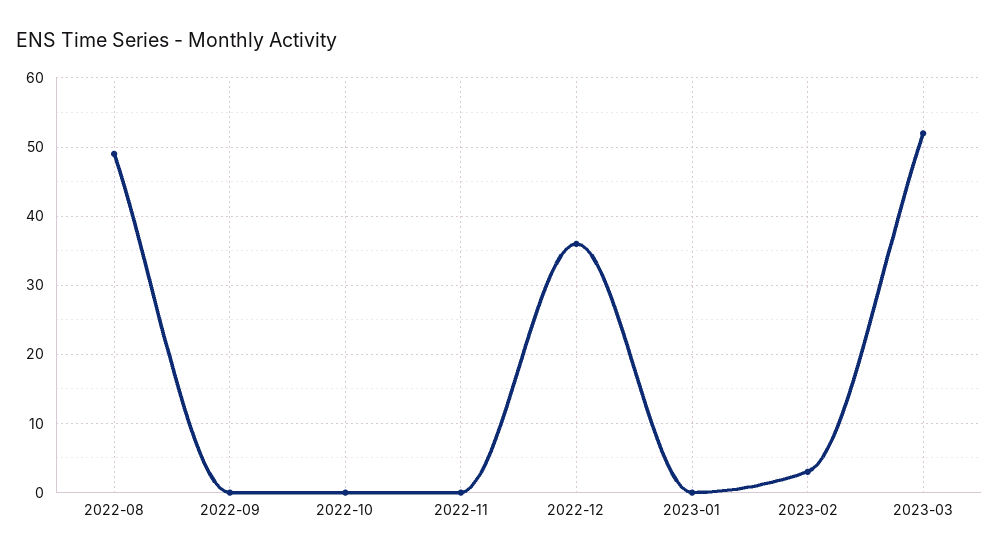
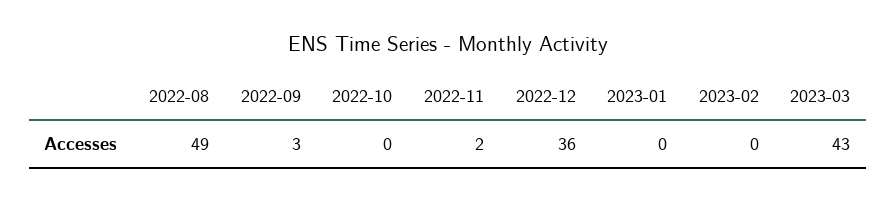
  {
    "2022-08": 49,
-   "2022-09": 0,
+   "2022-09": 3,
    "2022-10": 0,
-   "2022-11": 0,
+   "2022-11": 2,
    "2022-12": 36,
    "2023-01": 0,
-   "2023-02": 3,
+   "2023-02": 0,
-   "2023-03": 52
+   "2023-03": 43
  }

